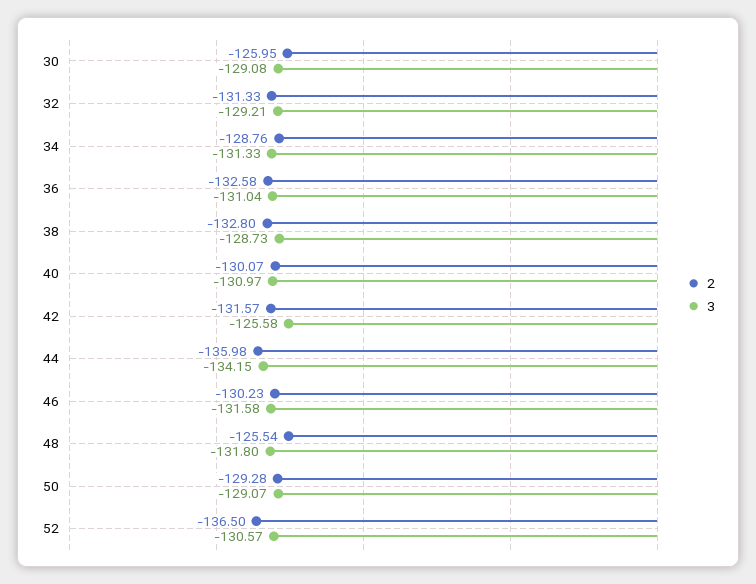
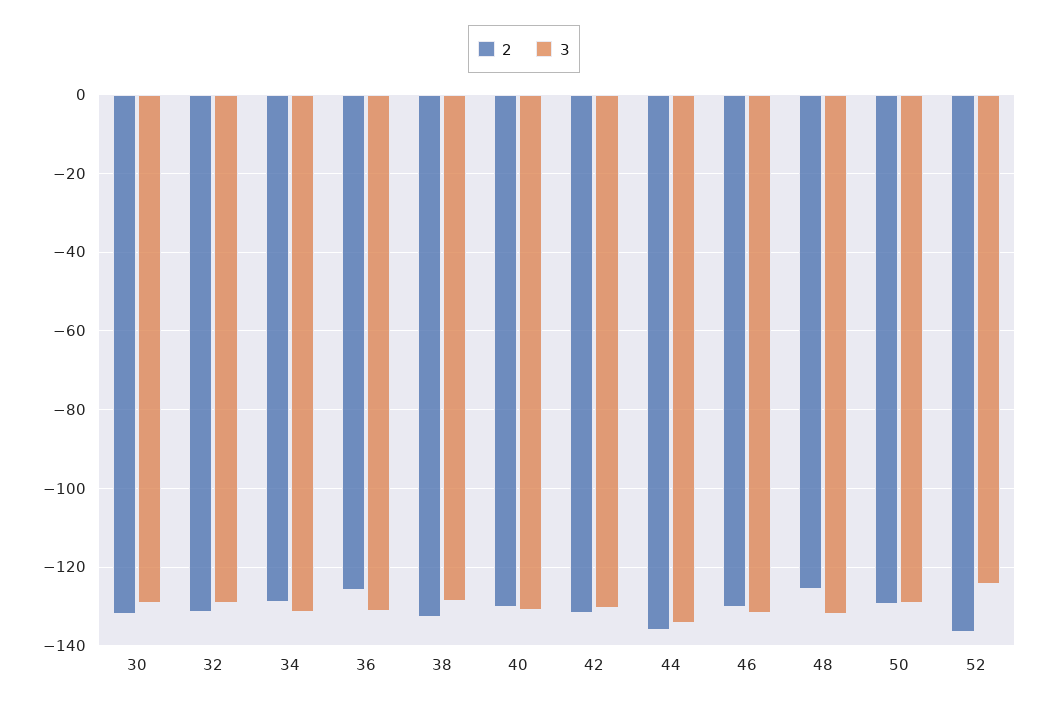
  {
    "2": {
-     "30": -125.95,
+     "30": -132,
      "32": -131.33,
      "34": -128.76,
-     "36": -132.58,
+     "36": -126,
      "38": -132.8,
      "40": -130.07,
      "42": -131.57,
      "44": -135.98,
      "46": -130.23,
      "48": -125.54,
      "50": -129.28,
      "52": -136.5
    },
    "3": {
      "30": -129.08,
      "32": -129.21,
      "34": -131.33,
      "36": -131.04,
      "38": -128.73,
      "40": -130.97,
-     "42": -125.58,
+     "42": -130,
      "44": -134.15,
      "46": -131.58,
      "48": -131.8,
      "50": -129.07,
-     "52": -130.57
+     "52": -124
    }
  }

